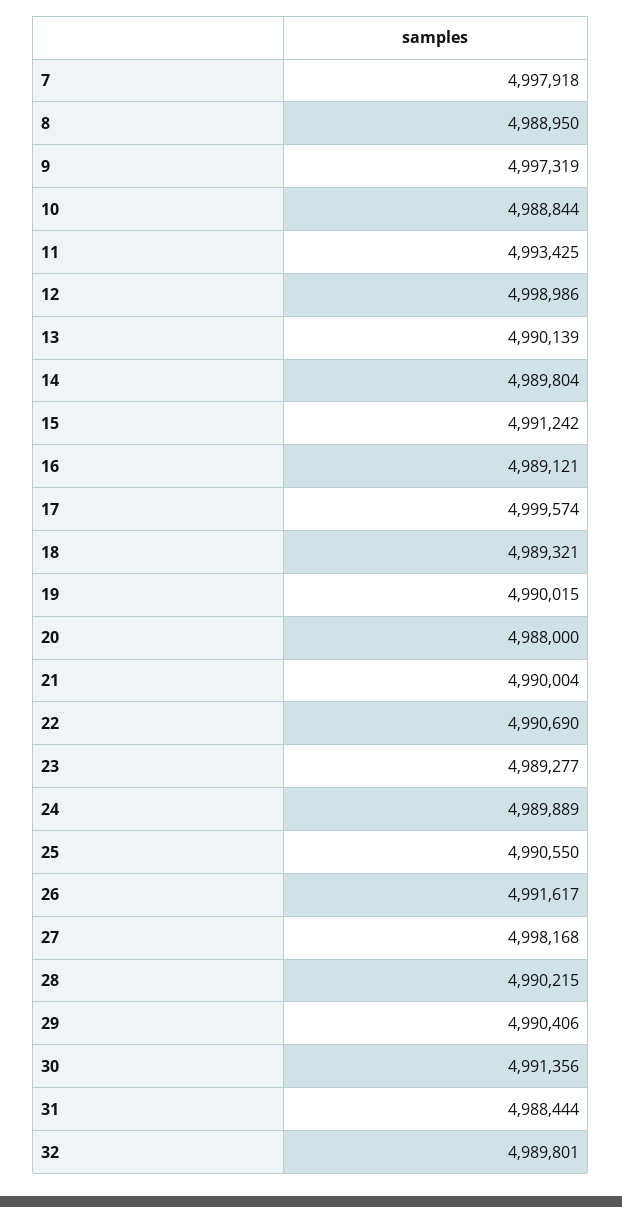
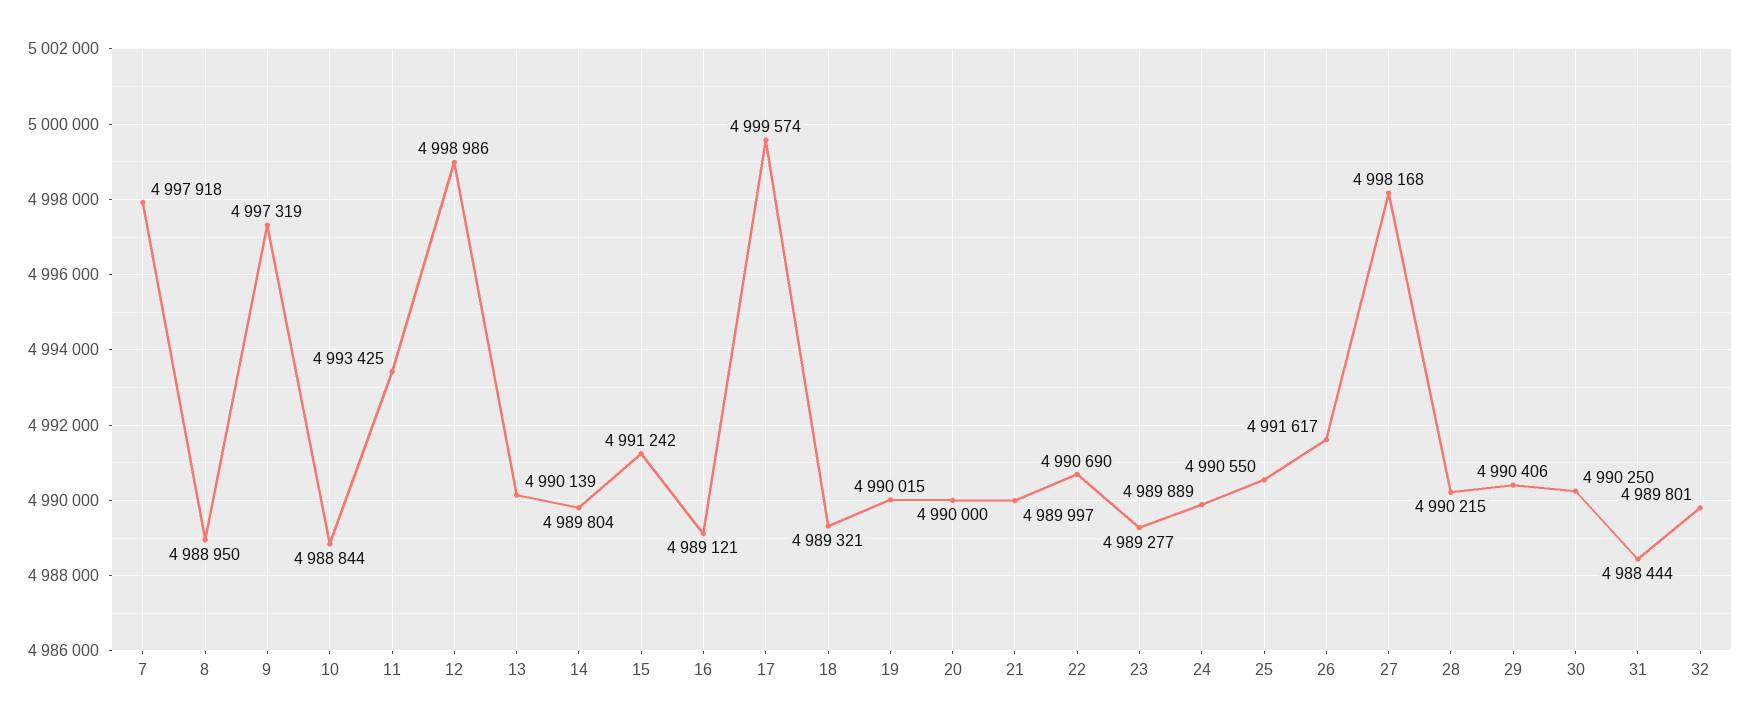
  {
    "7": 4997918,
    "8": 4988950,
    "9": 4997319,
    "10": 4988844,
    "11": 4993425,
    "12": 4998986,
    "13": 4990139,
    "14": 4989804,
    "15": 4991242,
    "16": 4989121,
    "17": 4999574,
    "18": 4989321,
    "19": 4990015,
-   "20": 4988000,
+   "20": 4990000,
-   "21": 4990004,
+   "21": 4989997,
    "22": 4990690,
    "23": 4989277,
    "24": 4989889,
    "25": 4990550,
    "26": 4991617,
    "27": 4998168,
    "28": 4990215,
    "29": 4990406,
-   "30": 4991356,
+   "30": 4990250,
    "31": 4988444,
    "32": 4989801
  }

